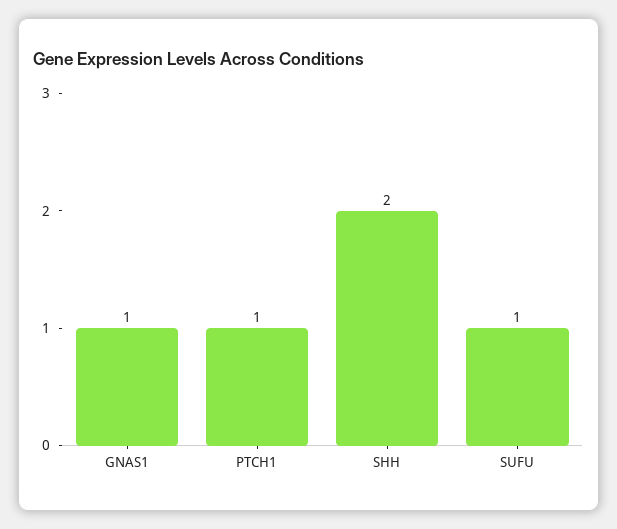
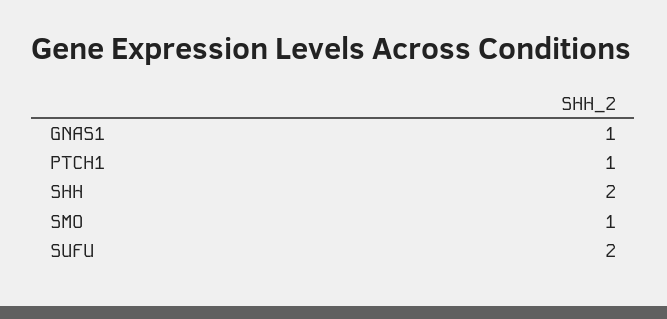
  {
    "GNAS1": 1,
    "PTCH1": 1,
    "SHH": 2,
-   "SUFU": 1
+   "SUFU": 2,
+   "SMO": 1
  }

